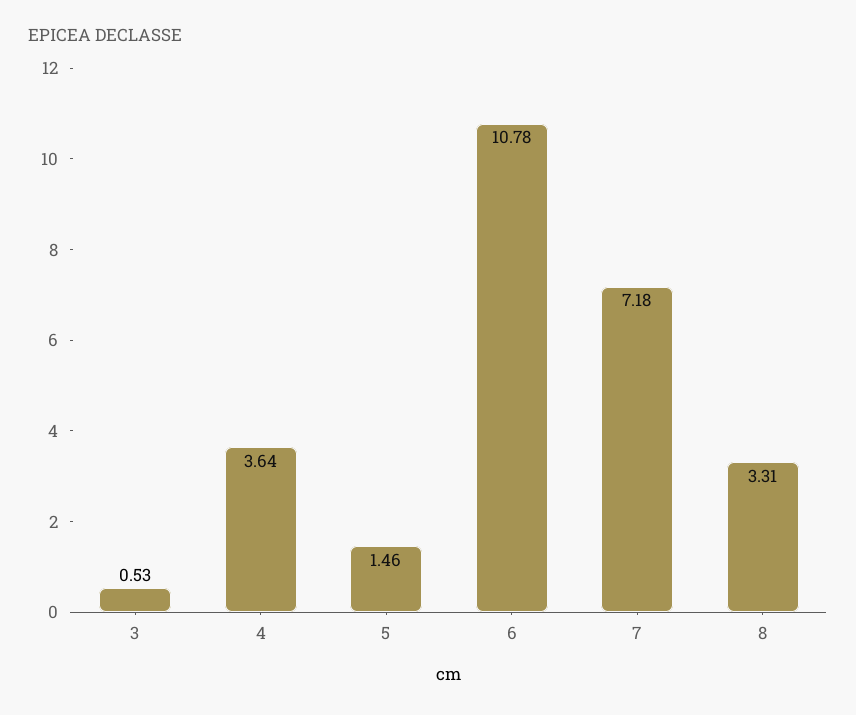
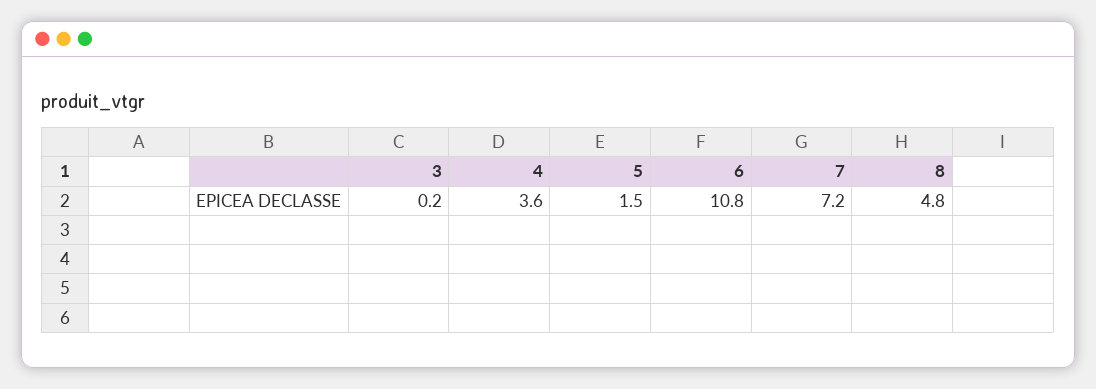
  {
-   "3": 0.53,
+   "3": 0.2,
    "4": 3.64,
    "5": 1.46,
    "6": 10.78,
    "7": 7.18,
-   "8": 3.31
+   "8": 4.8
  }

